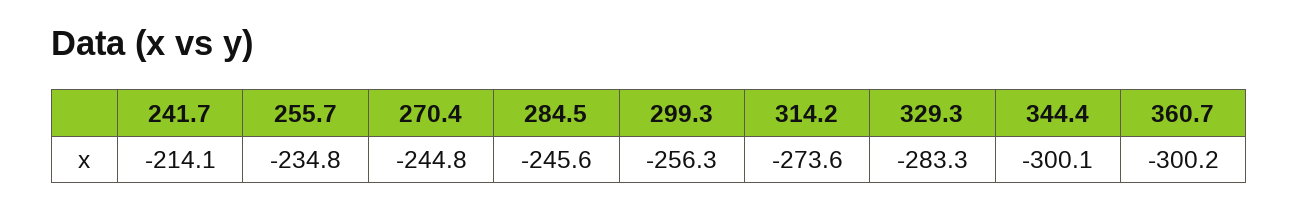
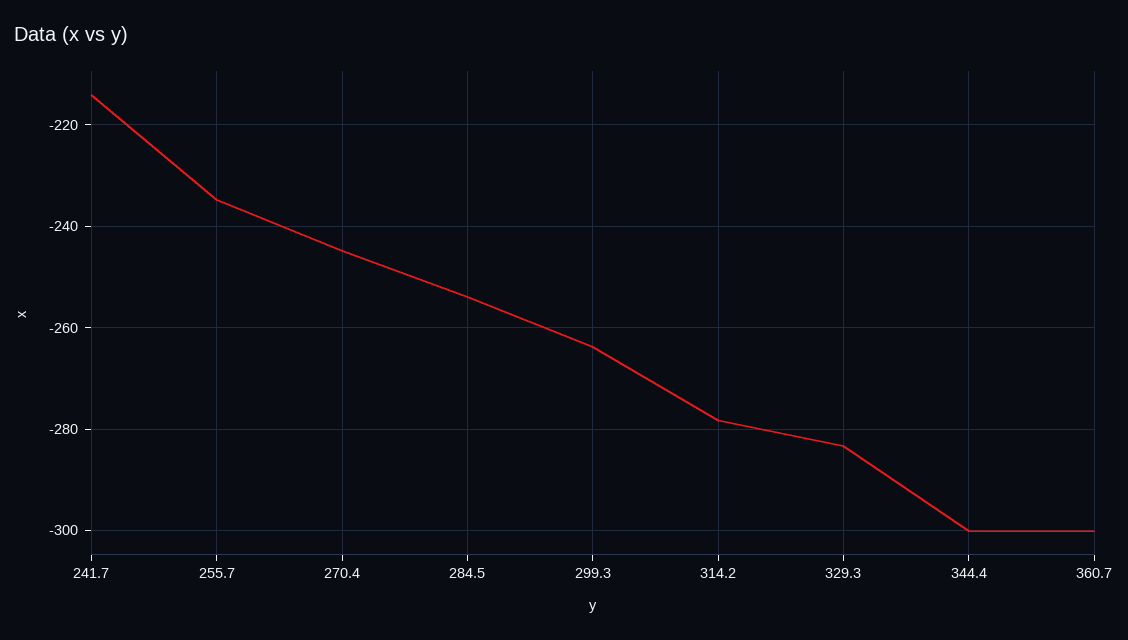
  {
    "241.7": -214.1,
    "255.7": -234.8,
    "270.4": -244.8,
-   "284.5": -245.6,
+   "284.5": -254,
-   "299.3": -256.3,
+   "299.3": -264,
-   "314.2": -273.6,
+   "314.2": -278,
    "329.3": -283.3,
    "344.4": -300.1,
    "360.7": -300.2
  }

